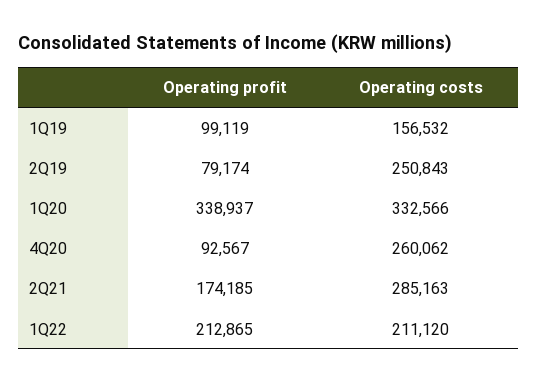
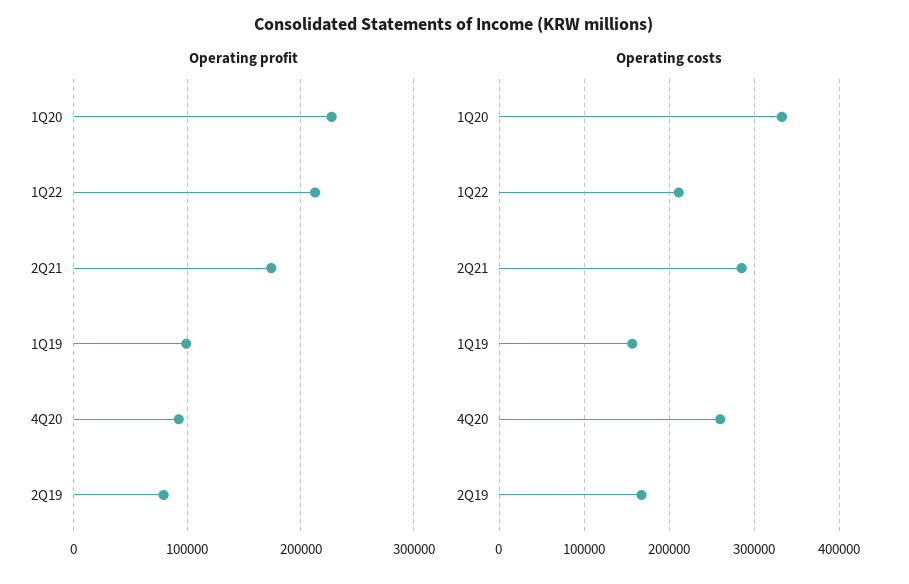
  {
    "Operating profit": {
      "1Q19": 99119,
      "2Q19": 79174,
-     "1Q20": 338937,
+     "1Q20": 230000,
      "4Q20": 92567,
      "2Q21": 174185,
      "1Q22": 212865
    },
    "Operating costs": {
      "1Q19": 156532,
-     "2Q19": 250843,
+     "2Q19": 170000,
      "1Q20": 332566,
      "4Q20": 260062,
      "2Q21": 285163,
      "1Q22": 211120
    }
  }

